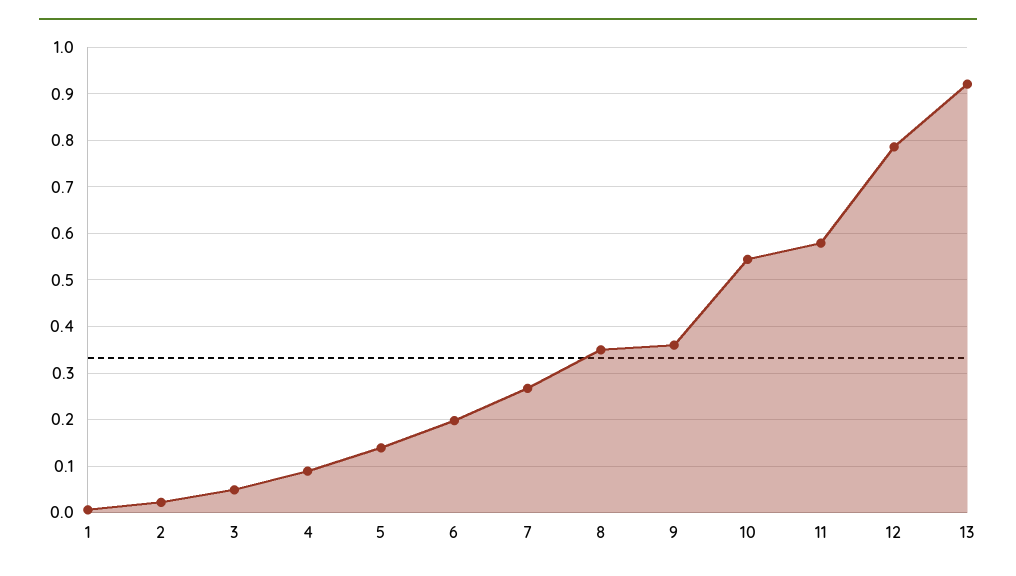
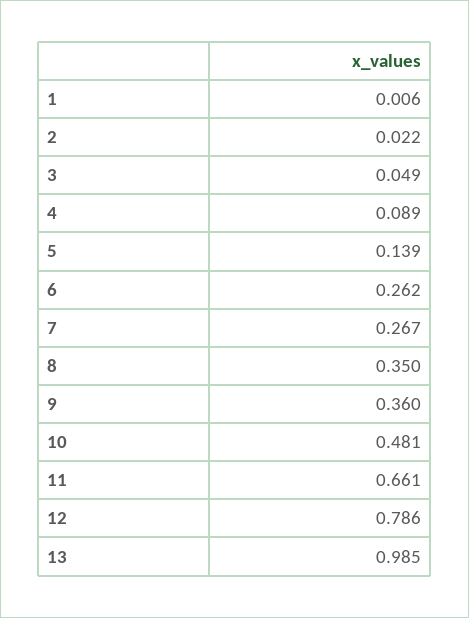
  {
    "1": 0.006,
    "2": 0.022,
    "3": 0.049,
    "4": 0.089,
    "5": 0.139,
-   "6": 0.2,
+   "6": 0.262,
    "7": 0.267,
    "8": 0.35,
    "9": 0.36,
-   "10": 0.54,
+   "10": 0.481,
-   "11": 0.58,
+   "11": 0.661,
    "12": 0.786,
-   "13": 0.92
+   "13": 0.985
  }

